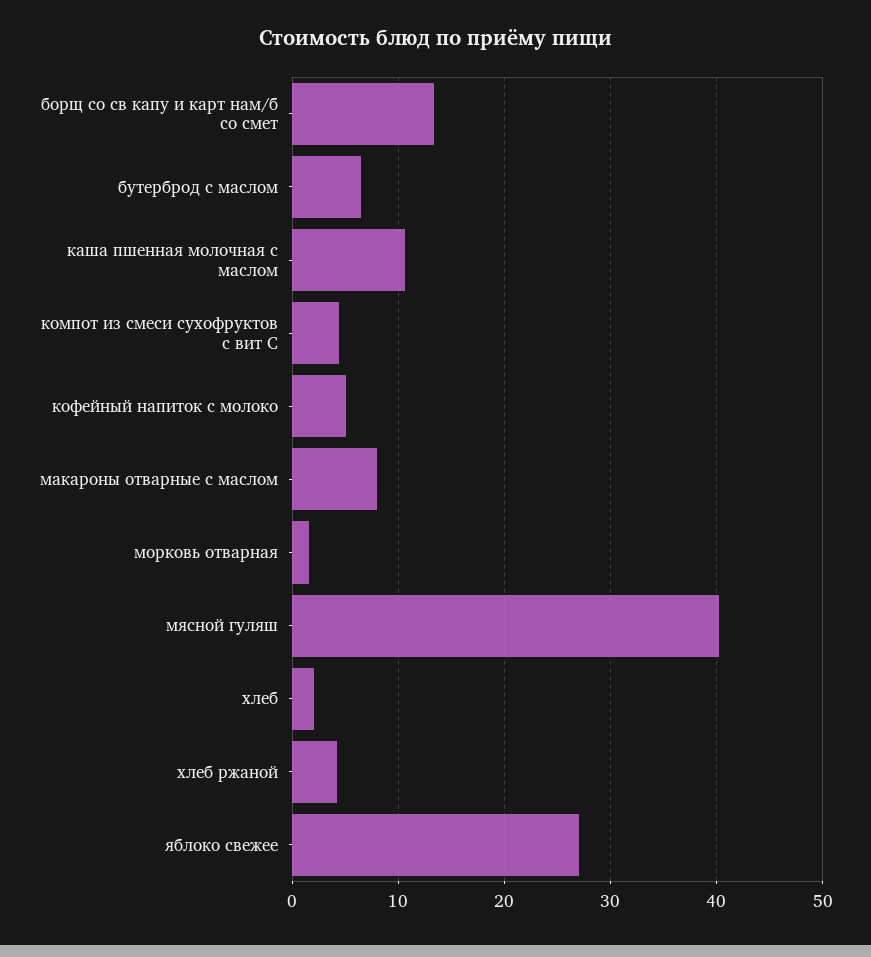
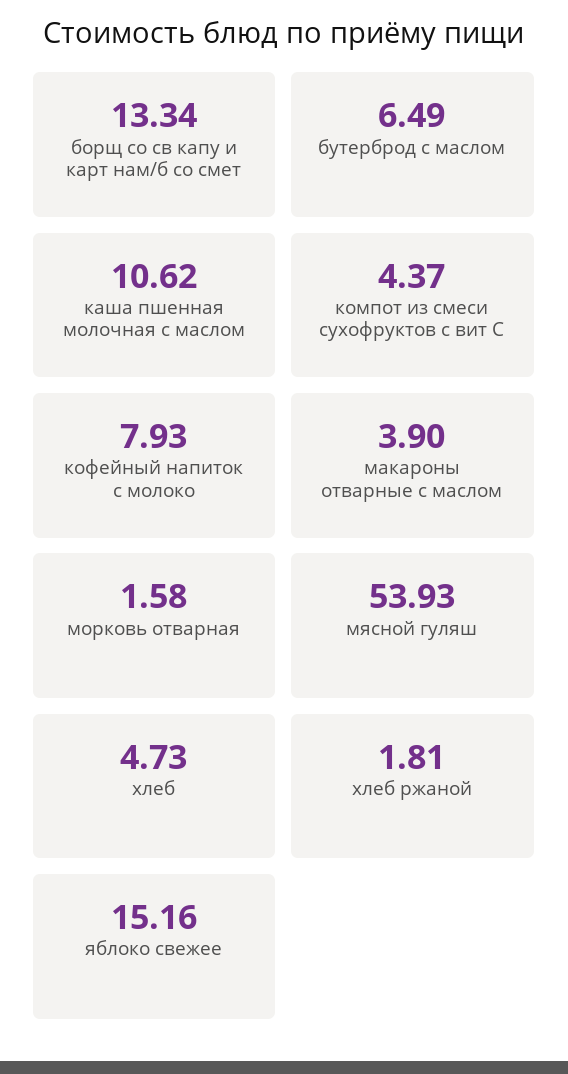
  {
    "борщ со св капу и карт нам/б со смет": 13.34,
    "бутерброд с маслом": 6.49,
    "каша пшенная молочная с маслом": 10.62,
    "компот из смеси сухофруктов с вит С": 4.37,
-   "кофейный напиток с молоко": 5,
+   "кофейный напиток с молоко": 7.93,
-   "макароны отварные с маслом": 8,
+   "макароны отварные с маслом": 3.9,
    "морковь отварная": 1.58,
-   "мясной гуляш": 40,
+   "мясной гуляш": 53.93,
-   "хлеб": 2,
+   "хлеб": 4.73,
-   "хлеб ржаной": 4,
+   "хлеб ржаной": 1.81,
-   "яблоко свежее": 27
+   "яблоко свежее": 15.16
  }

